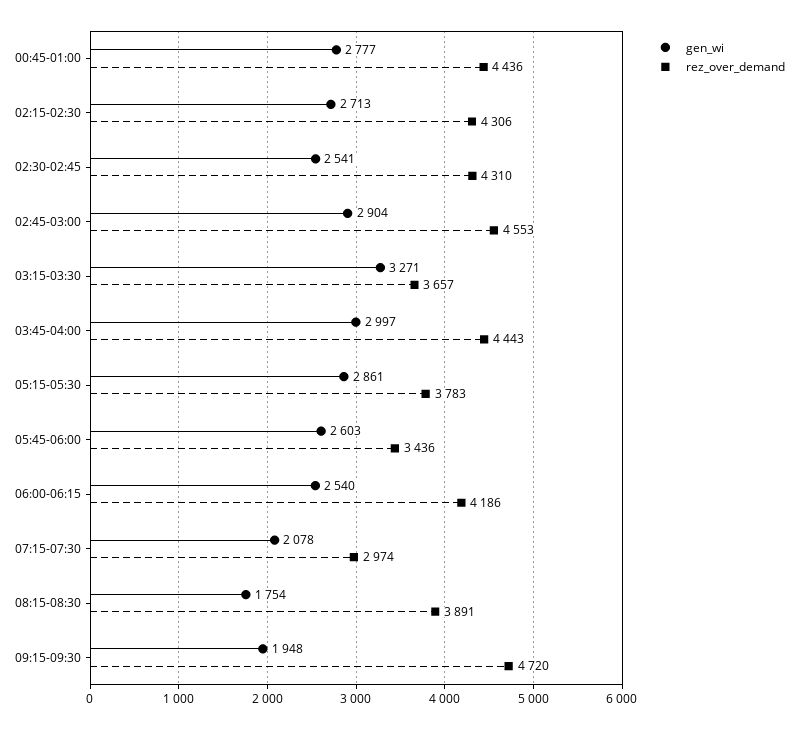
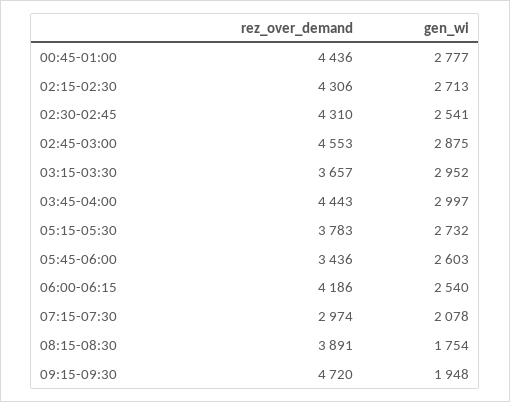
  {
    "gen_wi": {
      "00:45-01:00": 2777,
      "02:15-02:30": 2713,
      "02:30-02:45": 2541,
-     "02:45-03:00": 2904,
+     "02:45-03:00": 2875,
-     "03:15-03:30": 3271,
+     "03:15-03:30": 2952,
      "03:45-04:00": 2997,
-     "05:15-05:30": 2861,
+     "05:15-05:30": 2732,
      "05:45-06:00": 2603,
      "06:00-06:15": 2540,
      "07:15-07:30": 2078,
      "08:15-08:30": 1754,
      "09:15-09:30": 1948
    },
    "rez_over_demand": {
      "00:45-01:00": 4436,
      "02:15-02:30": 4306,
      "02:30-02:45": 4310,
      "02:45-03:00": 4553,
      "03:15-03:30": 3657,
      "03:45-04:00": 4443,
      "05:15-05:30": 3783,
      "05:45-06:00": 3436,
      "06:00-06:15": 4186,
      "07:15-07:30": 2974,
      "08:15-08:30": 3891,
      "09:15-09:30": 4720
    }
  }

